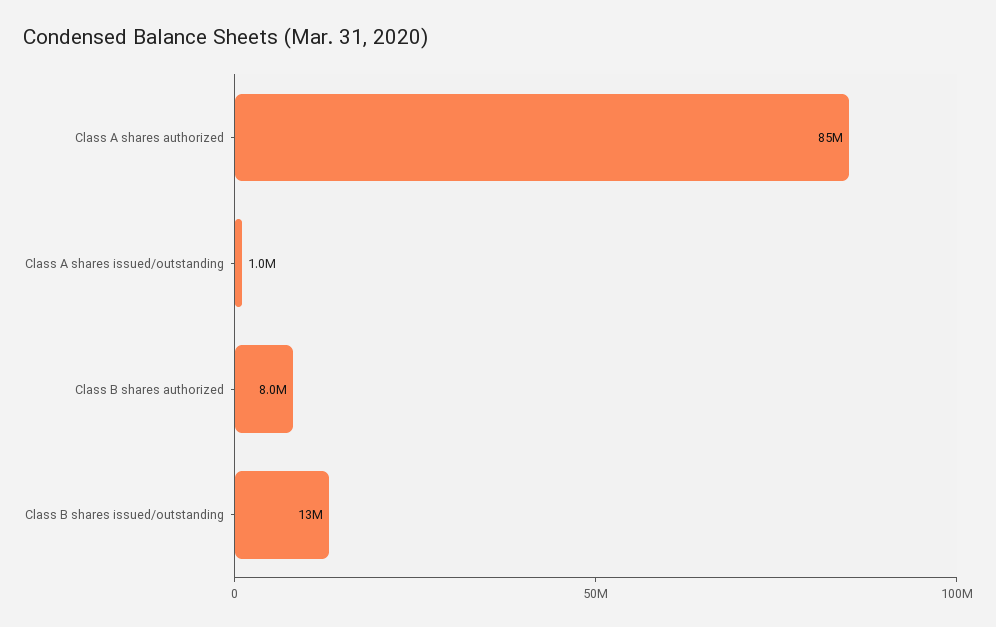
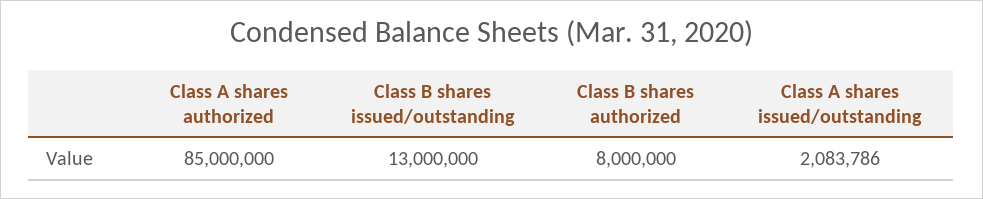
  {
    "Class A shares authorized": 85000000,
-   "Class A shares issued/outstanding": 1000000,
+   "Class A shares issued/outstanding": 2083786,
    "Class B shares authorized": 8000000,
    "Class B shares issued/outstanding": 13000000
  }

